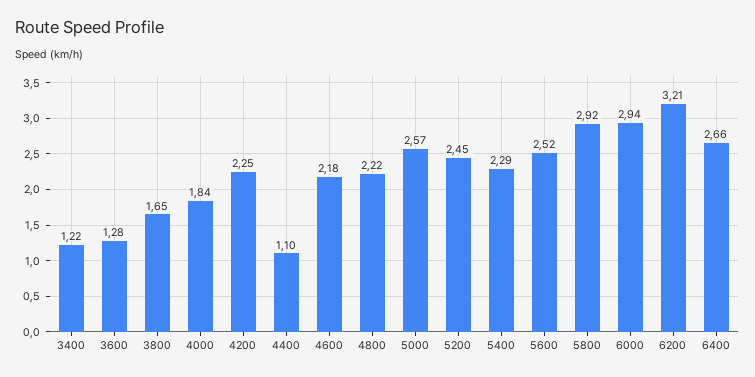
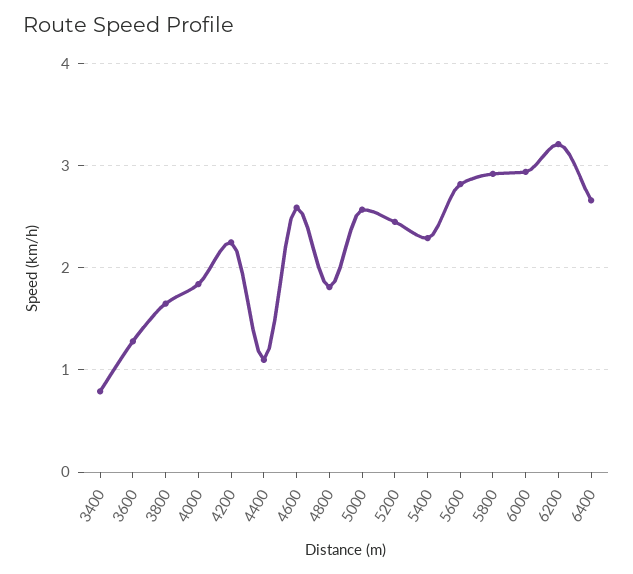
  {
-   "3400": 1.22,
+   "3400": 0.8,
    "3600": 1.28,
    "3800": 1.65,
    "4000": 1.84,
    "4200": 2.25,
    "4400": 1.1,
-   "4600": 2.18,
+   "4600": 2.6,
-   "4800": 2.22,
+   "4800": 1.8,
    "5000": 2.57,
    "5200": 2.45,
    "5400": 2.29,
-   "5600": 2.52,
+   "5600": 2.8,
    "5800": 2.92,
    "6000": 2.94,
    "6200": 3.21,
    "6400": 2.66
  }

